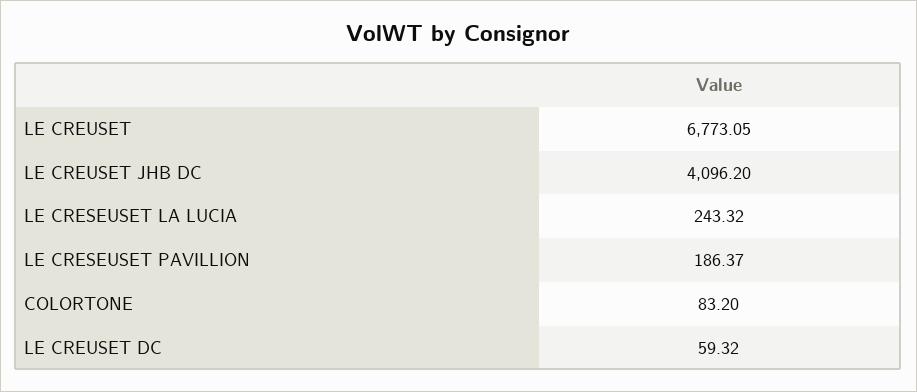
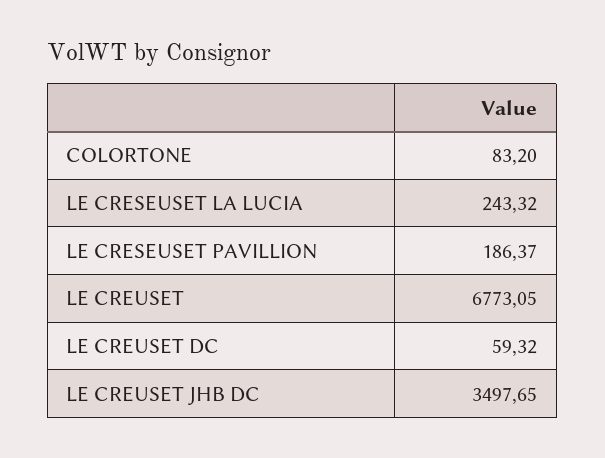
  {
    "LE CREUSET": 6773.05,
-   "LE CREUSET JHB DC": 4096.2,
+   "LE CREUSET JHB DC": 3497.65,
    "LE CRESEUSET LA LUCIA": 243.32,
    "LE CRESEUSET PAVILLION": 186.37,
    "COLORTONE": 83.2,
    "LE CREUSET DC": 59.32
  }

